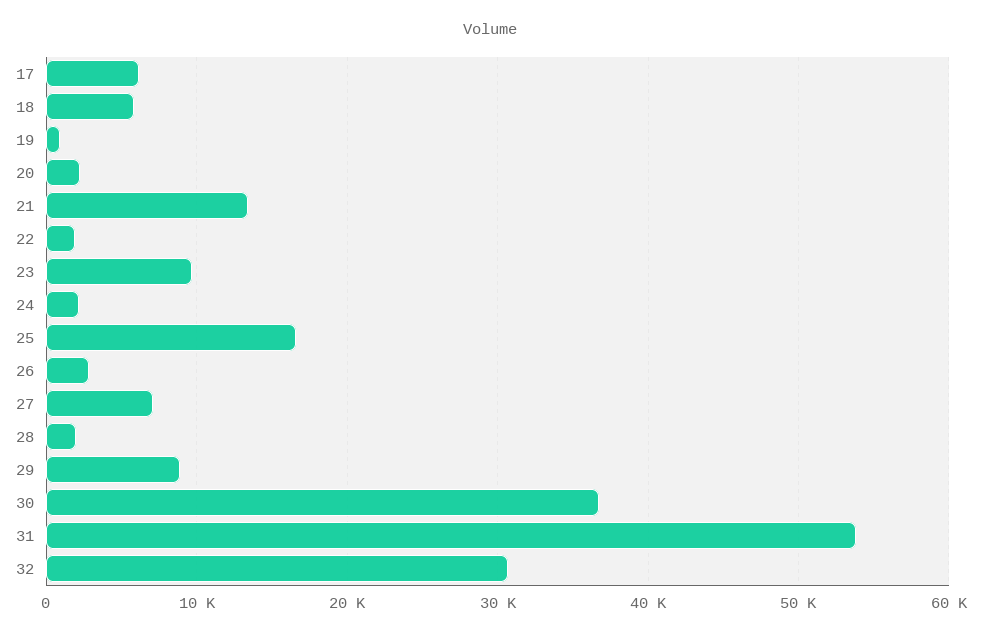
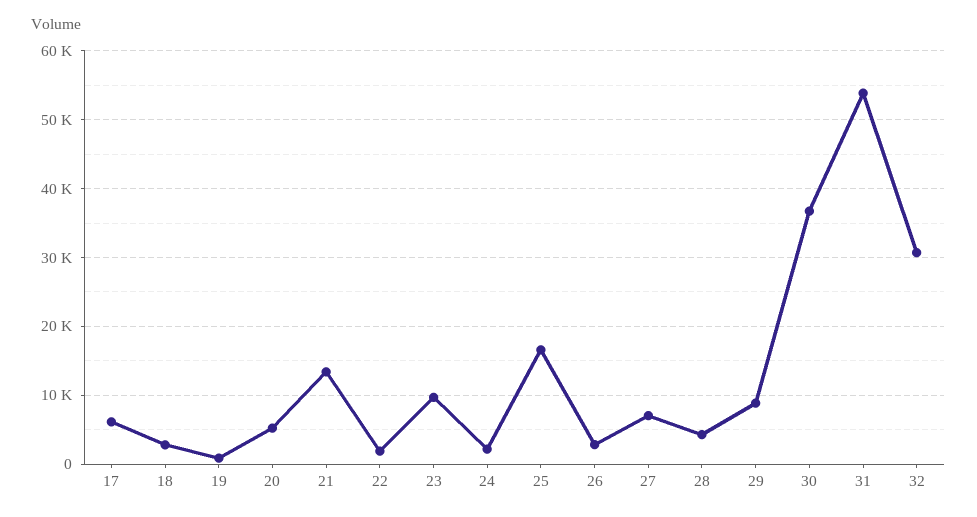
  {
    "17": 6000,
-   "18": 6000,
+   "18": 3000,
    "19": 1000,
-   "20": 2000,
+   "20": 5000,
    "21": 13000,
    "22": 2000,
    "23": 10000,
    "24": 2000,
    "25": 17000,
    "26": 3000,
    "27": 7000,
-   "28": 2000,
+   "28": 4000,
    "29": 9000,
    "30": 37000,
    "31": 54000,
    "32": 31000
  }

